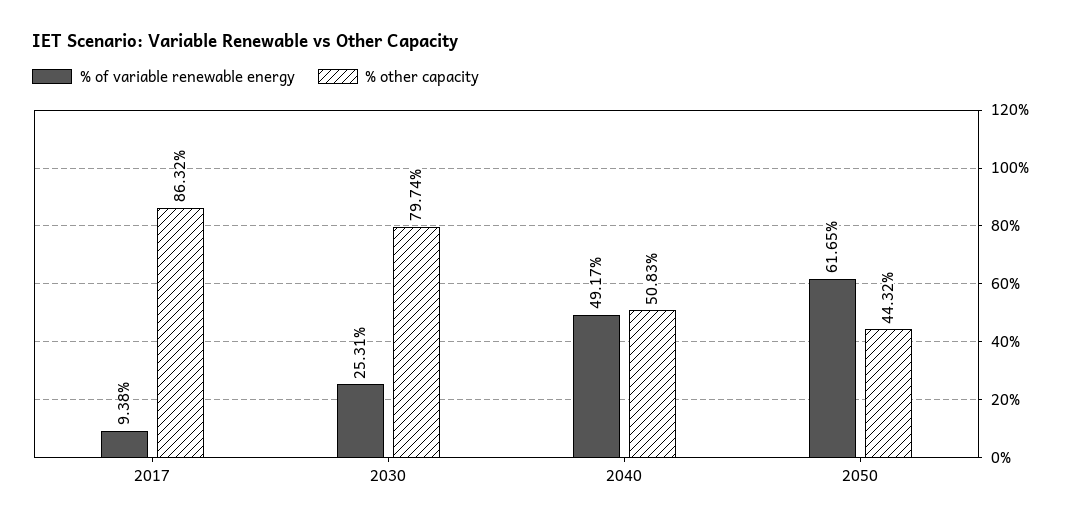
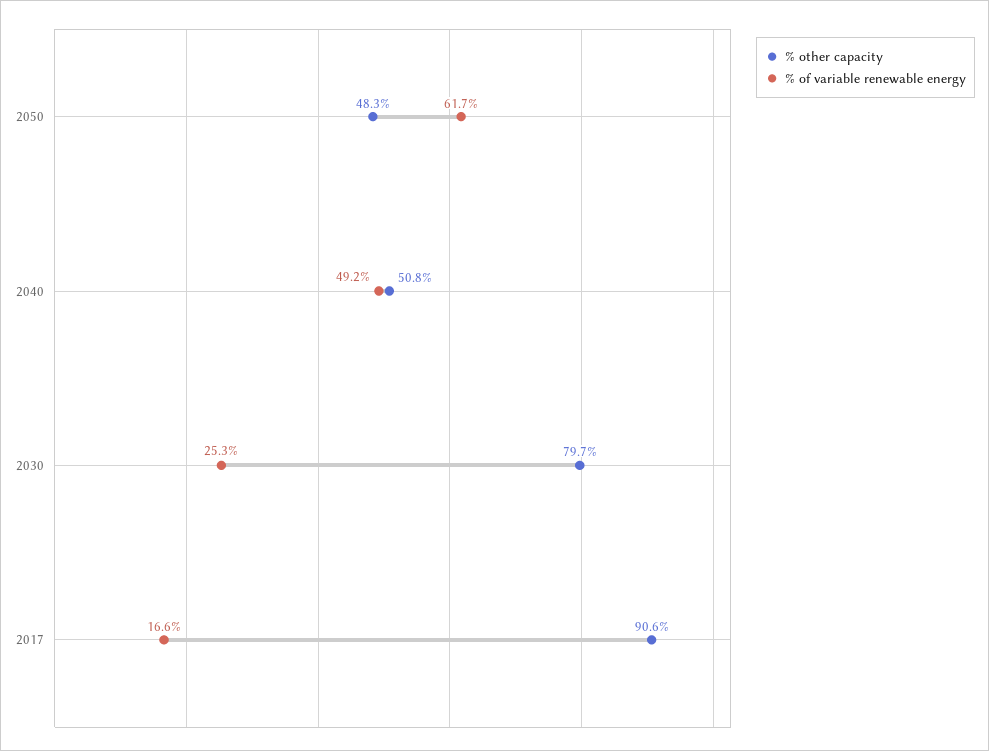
  {
    "% of variable renewable energy": {
-     "2017": 9.38,
+     "2017": 16.6,
      "2030": 25.31,
      "2040": 49.17,
      "2050": 61.65
    },
    "% other capacity": {
-     "2017": 86.32,
+     "2017": 90.6,
      "2030": 79.74,
      "2040": 50.83,
-     "2050": 44.32
+     "2050": 48.3
    }
  }

